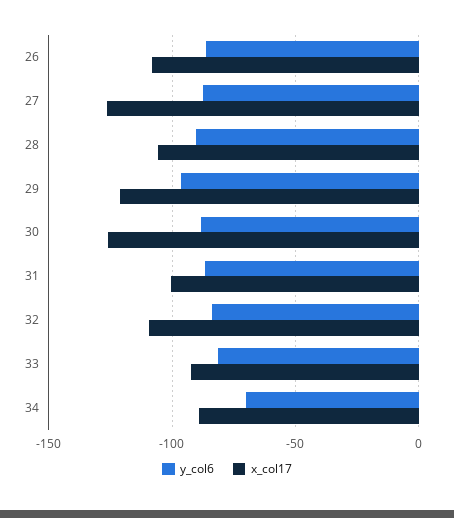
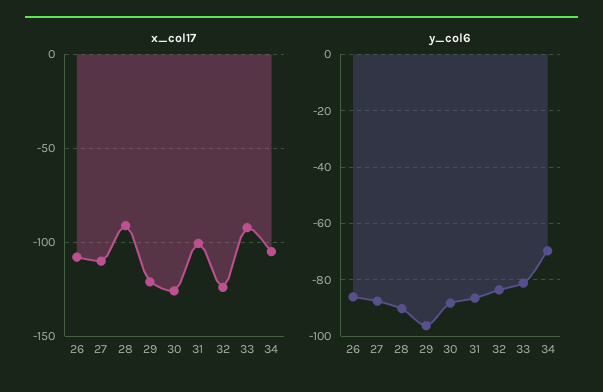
  {
    "y_col6": {
      "26": -85,
      "27": -87.5,
      "28": -90,
      "29": -97.5,
      "30": -87.5,
      "31": -87.5,
      "32": -82.5,
      "33": -80,
      "34": -70
    },
    "x_col17": {
      "26": -110,
-     "27": -125,
+     "27": -110,
-     "28": -105,
+     "28": -90,
      "29": -120,
      "30": -125,
      "31": -100,
-     "32": -110,
+     "32": -125,
      "33": -90,
-     "34": -90
+     "34": -105
    }
  }

